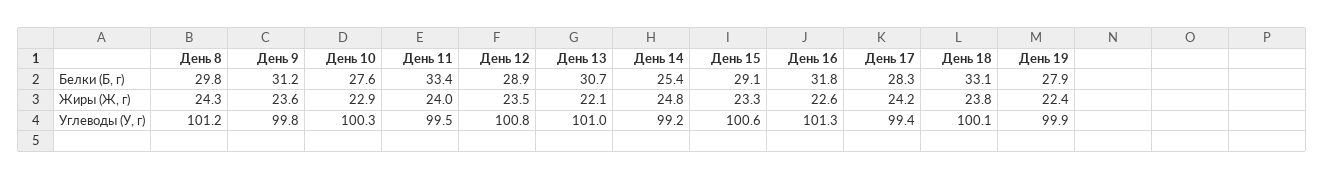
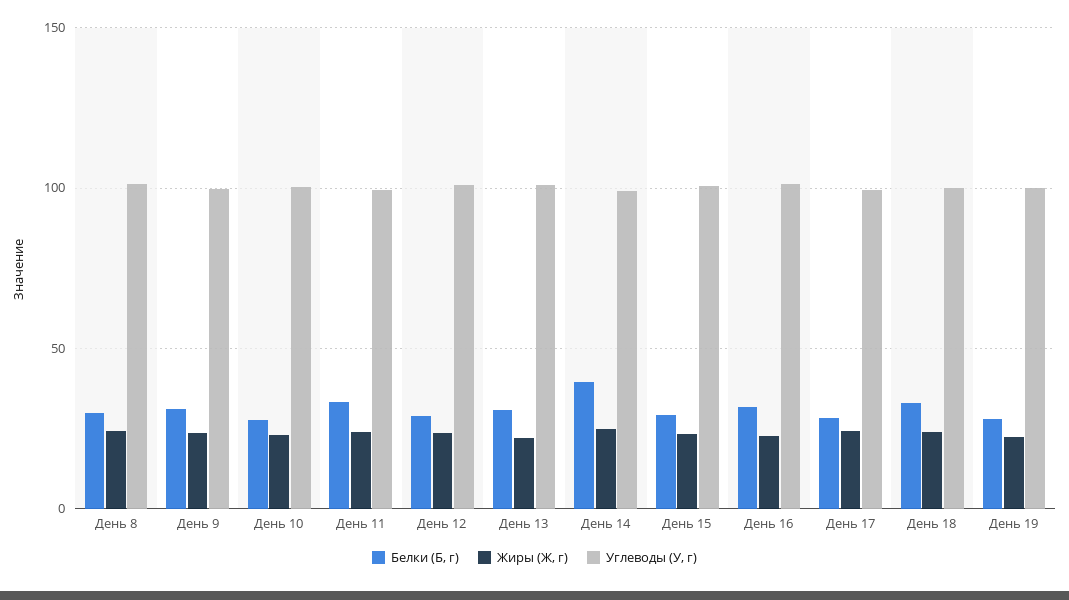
  {
    "Белки (Б, г)": {
      "День 8": 29.8,
      "День 9": 31.2,
      "День 10": 27.6,
      "День 11": 33.4,
      "День 12": 28.9,
      "День 13": 30.7,
-     "День 14": 25.4,
+     "День 14": 40,
      "День 15": 29.1,
      "День 16": 31.8,
      "День 17": 28.3,
      "День 18": 33.1,
      "День 19": 27.9
    },
    "Жиры (Ж, г)": {
      "День 8": 24.3,
      "День 9": 23.6,
      "День 10": 22.9,
      "День 11": 24,
      "День 12": 23.5,
      "День 13": 22.1,
      "День 14": 24.8,
      "День 15": 23.3,
      "День 16": 22.6,
      "День 17": 24.2,
      "День 18": 23.8,
      "День 19": 22.4
    },
    "Углеводы (У, г)": {
      "День 8": 101.2,
      "День 9": 99.8,
      "День 10": 100.3,
      "День 11": 99.5,
      "День 12": 100.8,
      "День 13": 101,
      "День 14": 99.2,
      "День 15": 100.6,
      "День 16": 101.3,
      "День 17": 99.4,
      "День 18": 100.1,
      "День 19": 99.9
    }
  }

